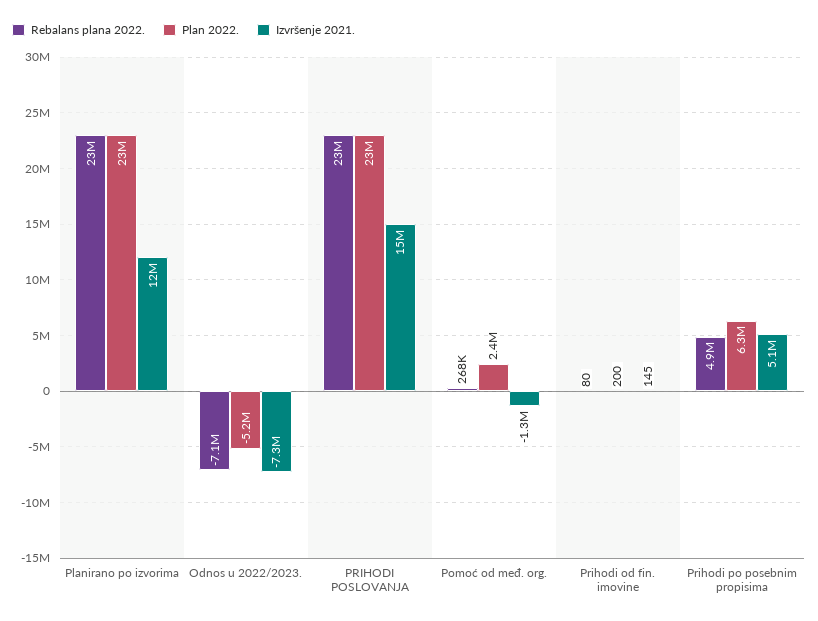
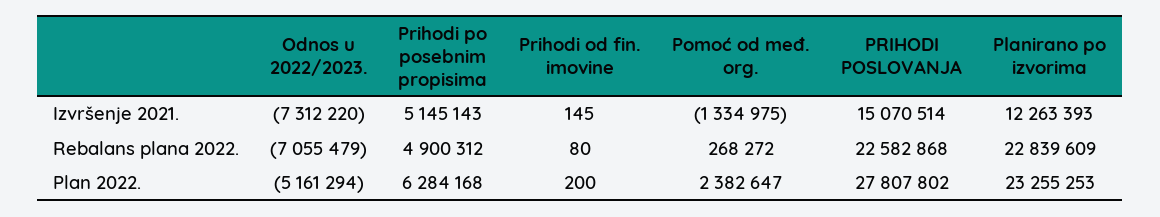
  {
    "Rebalans plana 2022.": {
      "Planirano po izvorima": 22839609,
      "Odnos u 2022/2023.": -7055479,
      "PRIHODI POSLOVANJA": 22582868,
      "Pomoć od međ. org.": 268272,
      "Prihodi od fin. imovine": 80,
      "Prihodi po posebnim propisima": 4900312
    },
    "Plan 2022.": {
      "Planirano po izvorima": 23255253,
      "Odnos u 2022/2023.": -5161294,
-     "PRIHODI POSLOVANJA": 23000000,
+     "PRIHODI POSLOVANJA": 27807802,
      "Pomoć od međ. org.": 2382647,
      "Prihodi od fin. imovine": 200,
      "Prihodi po posebnim propisima": 6284168
    },
    "Izvršenje 2021.": {
      "Planirano po izvorima": 12263393,
      "Odnos u 2022/2023.": -7312220,
      "PRIHODI POSLOVANJA": 15070514,
      "Pomoć od međ. org.": -1334975,
      "Prihodi od fin. imovine": 145,
      "Prihodi po posebnim propisima": 5145143
    }
  }

